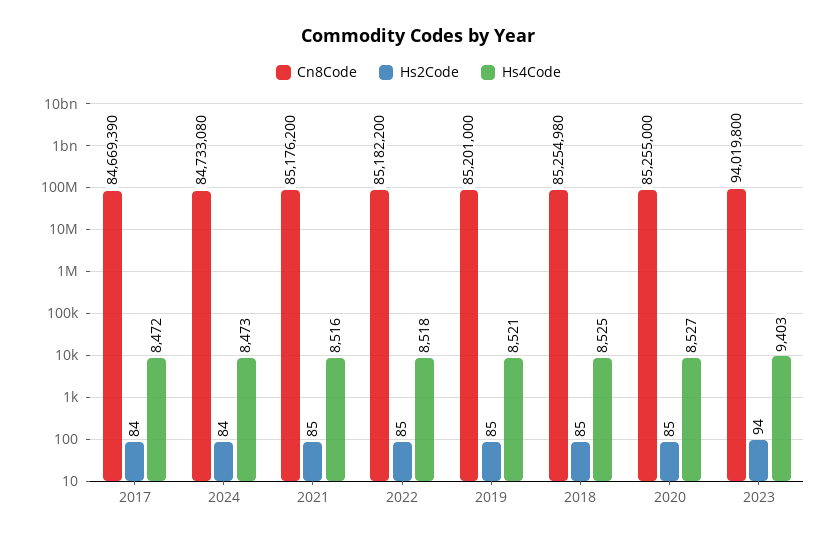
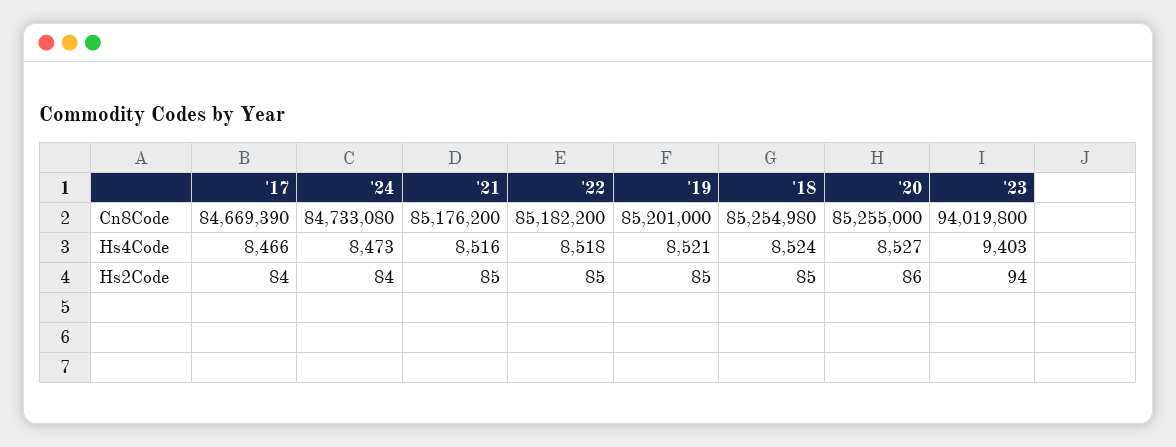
  {
    "Cn8Code": {
      "2017": 84669390,
      "2024": 84733080,
      "2021": 85176200,
      "2022": 85182200,
      "2019": 85201000,
      "2018": 85254980,
      "2020": 85255000,
      "2023": 94019800
    },
    "Hs2Code": {
      "2017": 84,
      "2024": 84,
      "2021": 85,
      "2022": 85,
      "2019": 85,
      "2018": 85,
-     "2020": 85,
+     "2020": 86,
      "2023": 94
    },
    "Hs4Code": {
-     "2017": 8472,
+     "2017": 8466,
      "2024": 8473,
      "2021": 8516,
      "2022": 8518,
      "2019": 8521,
-     "2018": 8525,
+     "2018": 8524,
      "2020": 8527,
      "2023": 9403
    }
  }

